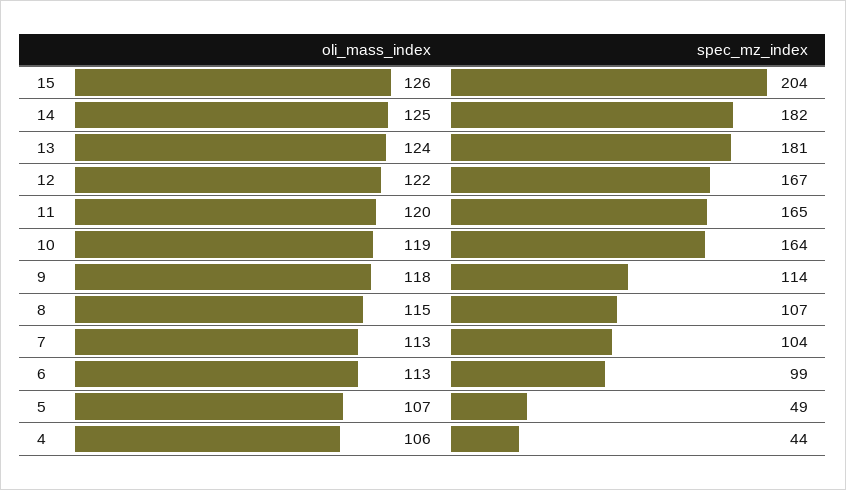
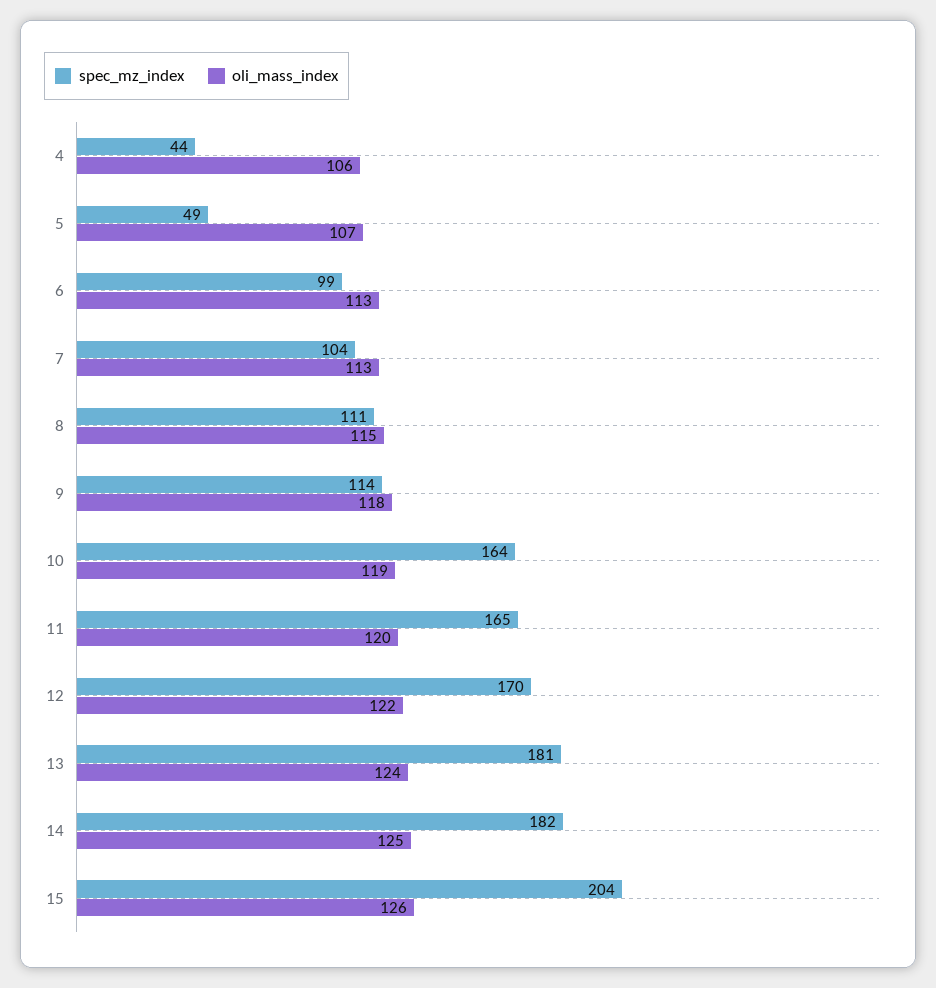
  {
    "oli_mass_index": {
      "15": 126,
      "14": 125,
      "13": 124,
      "12": 122,
      "11": 120,
      "10": 119,
      "9": 118,
      "8": 115,
      "7": 113,
      "6": 113,
      "5": 107,
      "4": 106
    },
    "spec_mz_index": {
      "15": 204,
      "14": 182,
      "13": 181,
-     "12": 167,
+     "12": 170,
      "11": 165,
      "10": 164,
      "9": 114,
-     "8": 107,
+     "8": 111,
      "7": 104,
      "6": 99,
      "5": 49,
      "4": 44
    }
  }

